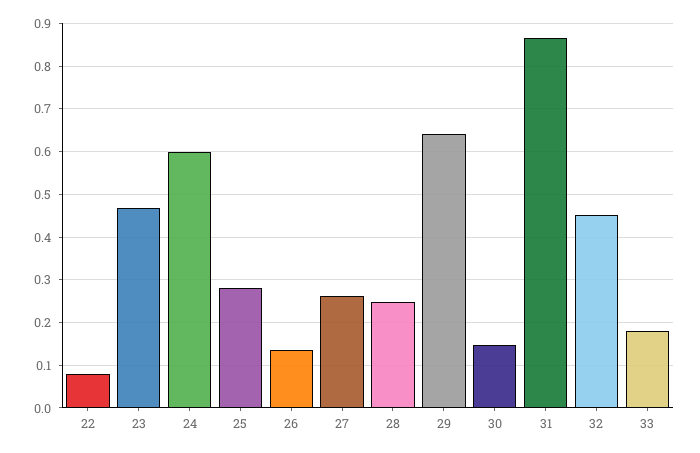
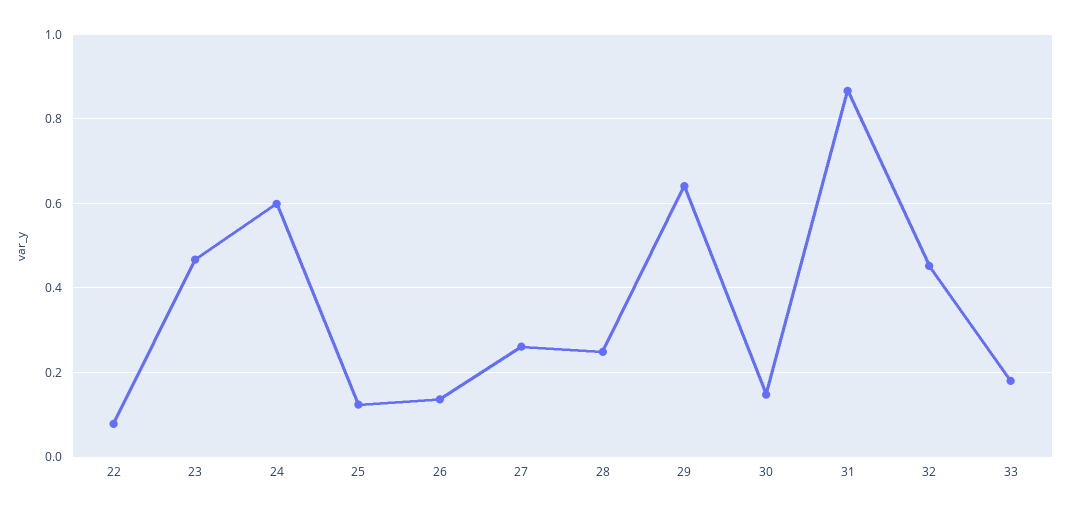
  {
    "22": 0.08,
    "23": 0.46,
    "24": 0.6,
-   "25": 0.28,
+   "25": 0.12,
    "26": 0.14,
    "27": 0.26,
    "28": 0.24,
    "29": 0.64,
    "30": 0.14,
    "31": 0.86,
    "32": 0.46,
    "33": 0.18
  }

